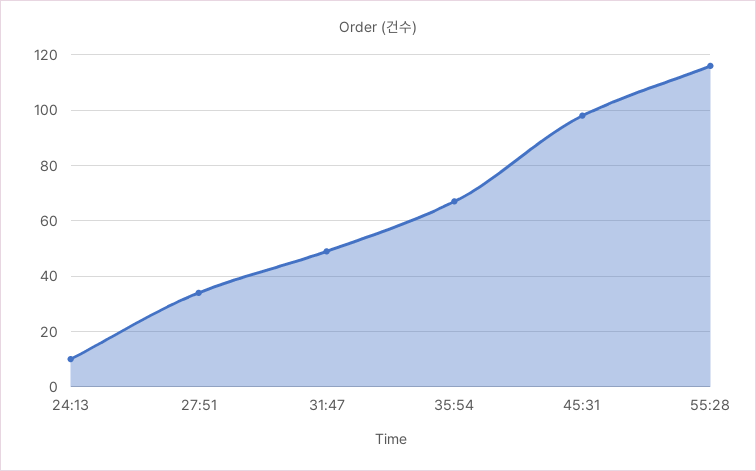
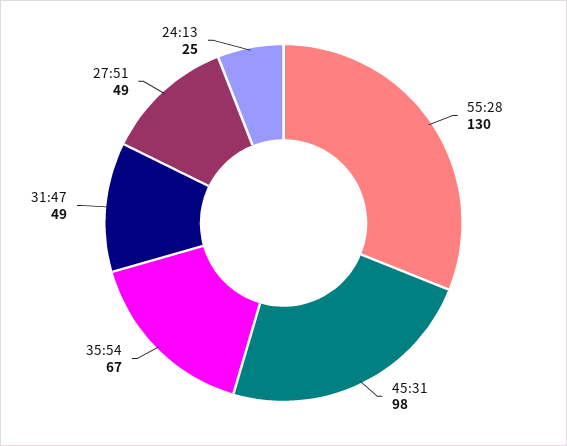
  {
-   "24:13": 10,
+   "24:13": 25,
-   "27:51": 35,
+   "27:51": 49,
    "31:47": 49,
    "35:54": 67,
    "45:31": 98,
-   "55:28": 115
+   "55:28": 130
  }

